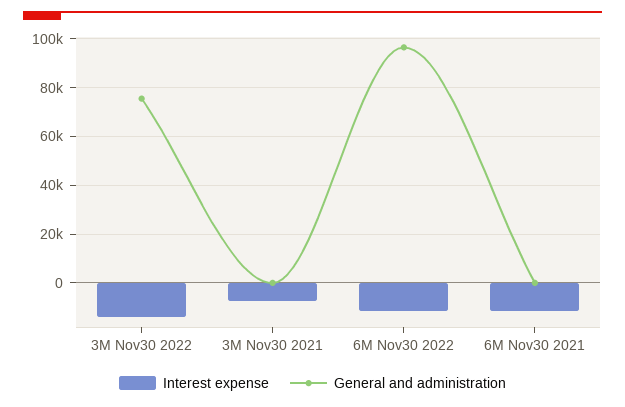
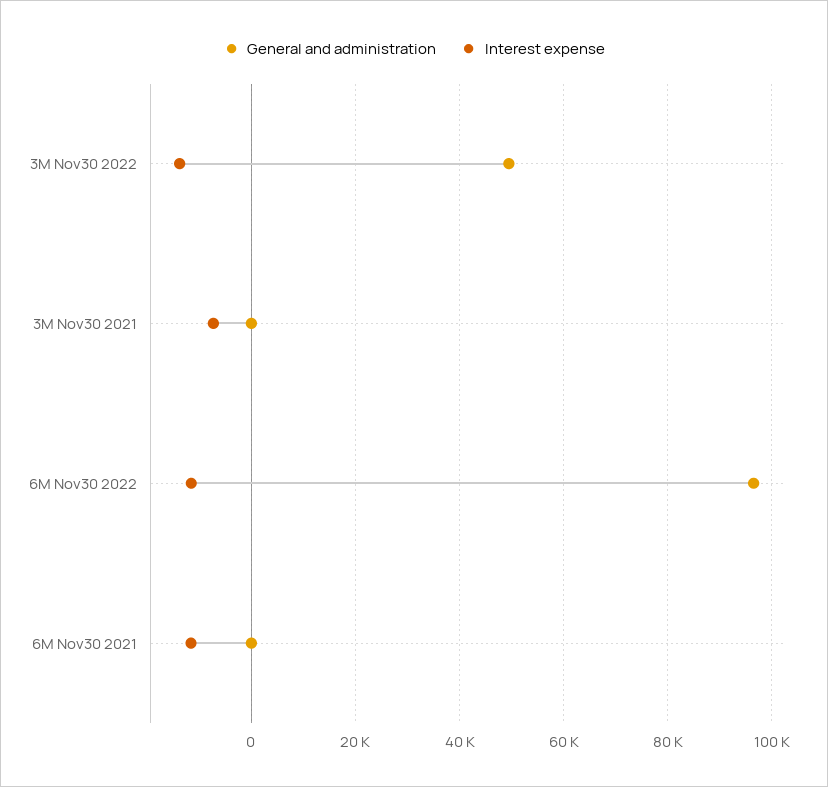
  {
    "Interest expense": {
      "3M Nov30 2022": -14000,
      "3M Nov30 2021": -8000,
      "6M Nov30 2022": -12000,
      "6M Nov30 2021": -12000
    },
    "General and administration": {
-     "3M Nov30 2022": 75000,
+     "3M Nov30 2022": 50000,
      "3M Nov30 2021": 0,
      "6M Nov30 2022": 96000,
      "6M Nov30 2021": 0
    }
  }

